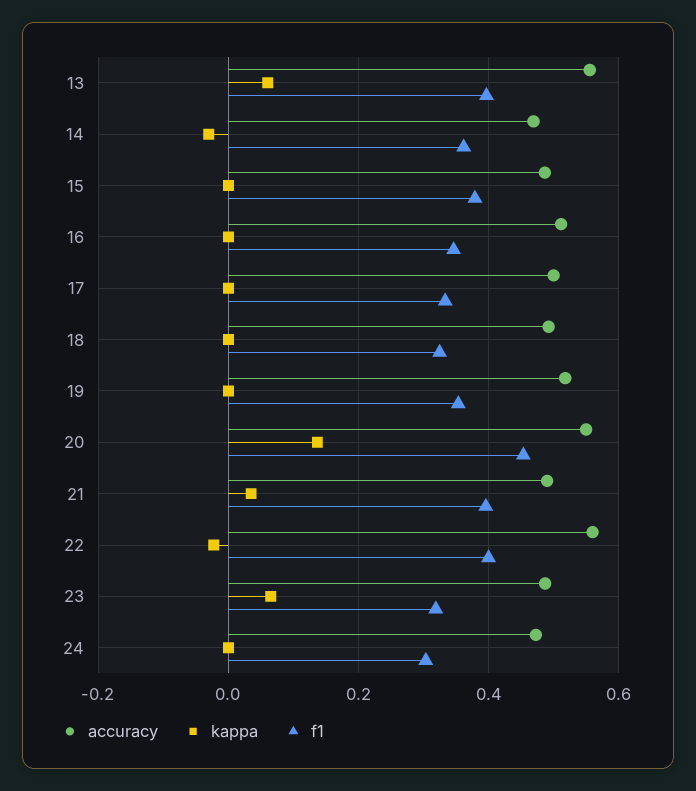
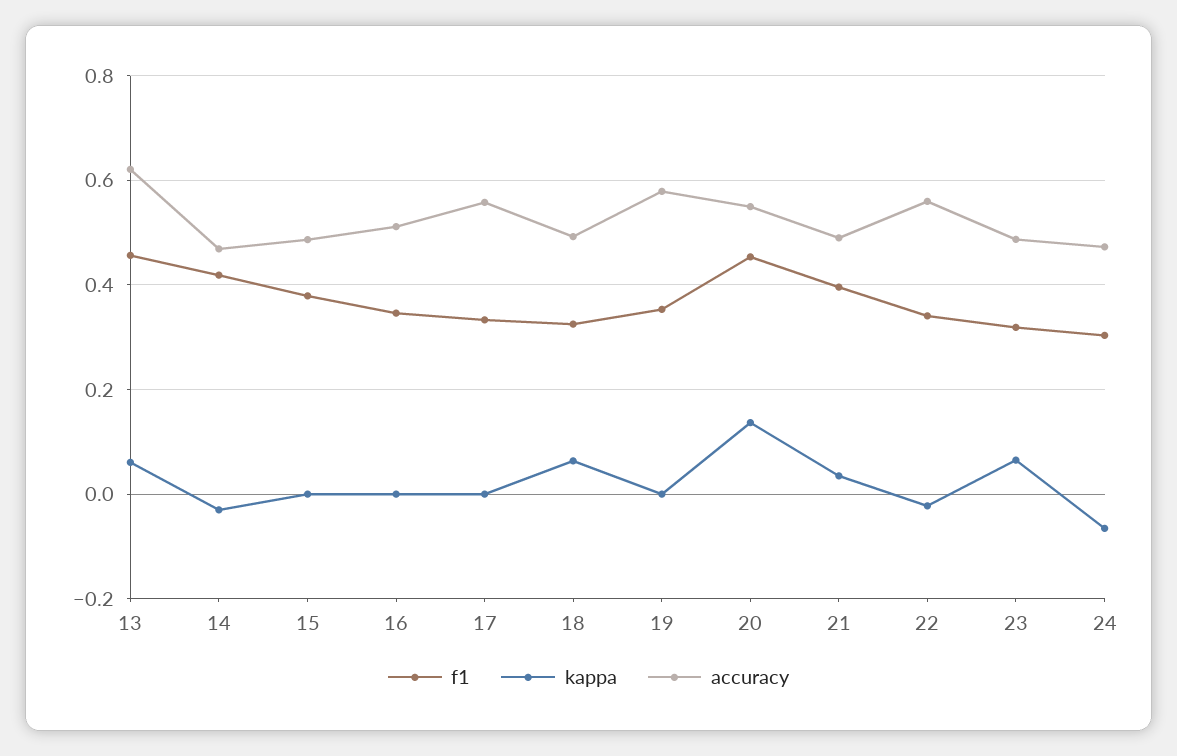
  {
    "accuracy": {
-     "13": 0.56,
+     "13": 0.62,
      "14": 0.46,
      "15": 0.48,
      "16": 0.52,
-     "17": 0.5,
+     "17": 0.56,
      "18": 0.5,
-     "19": 0.52,
+     "19": 0.58,
      "20": 0.56,
      "21": 0.5,
      "22": 0.56,
      "23": 0.48,
      "24": 0.48
    },
    "kappa": {
      "13": 0.06,
      "14": -0.04,
      "15": 0,
      "16": 0,
      "17": 0,
-     "18": 0,
+     "18": 0.06,
      "19": 0,
      "20": 0.14,
      "21": 0.04,
      "22": -0.02,
      "23": 0.06,
-     "24": 0
+     "24": -0.06
    },
    "f1": {
-     "13": 0.4,
+     "13": 0.46,
-     "14": 0.36,
+     "14": 0.42,
      "15": 0.38,
      "16": 0.34,
      "17": 0.34,
      "18": 0.32,
      "19": 0.36,
      "20": 0.46,
      "21": 0.4,
-     "22": 0.4,
+     "22": 0.34,
      "23": 0.32,
      "24": 0.3
    }
  }

